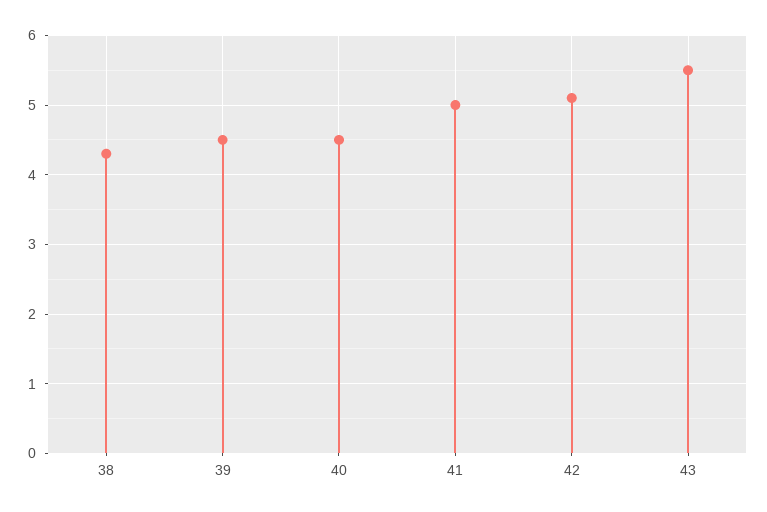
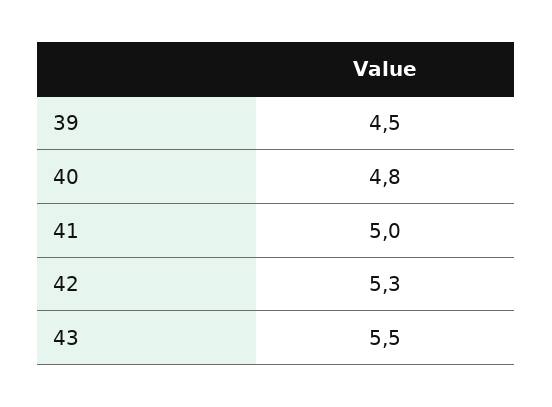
  {
-   "38": 4.3,
    "39": 4.5,
-   "40": 4.5,
+   "40": 4.8,
    "41": 5,
-   "42": 5.1,
+   "42": 5.3,
    "43": 5.5
  }

